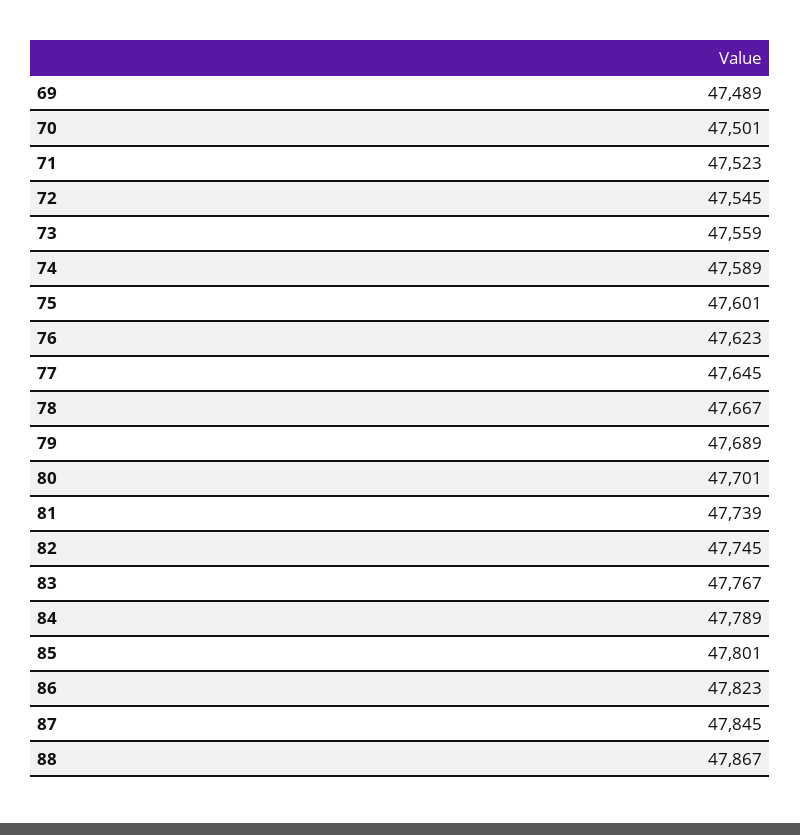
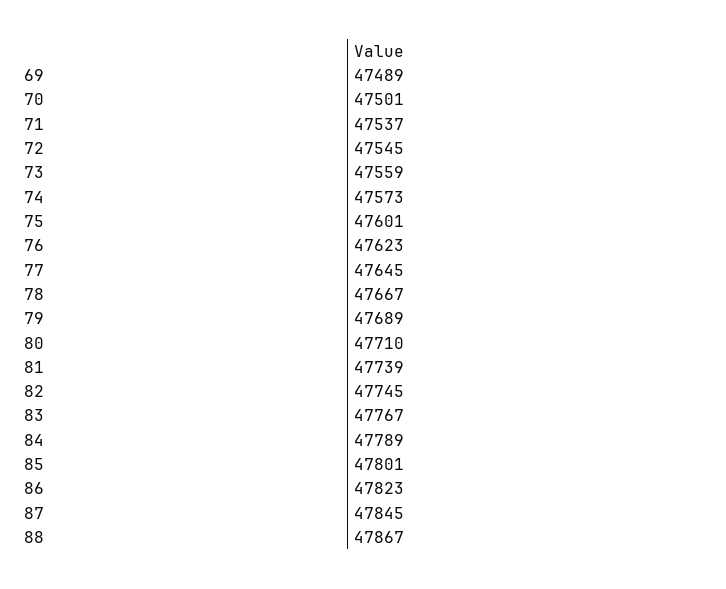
  {
    "69": 47489,
    "70": 47501,
-   "71": 47523,
+   "71": 47537,
    "72": 47545,
    "73": 47559,
-   "74": 47589,
+   "74": 47573,
    "75": 47601,
    "76": 47623,
    "77": 47645,
    "78": 47667,
    "79": 47689,
-   "80": 47701,
+   "80": 47710,
    "81": 47739,
    "82": 47745,
    "83": 47767,
    "84": 47789,
    "85": 47801,
    "86": 47823,
    "87": 47845,
    "88": 47867
  }

